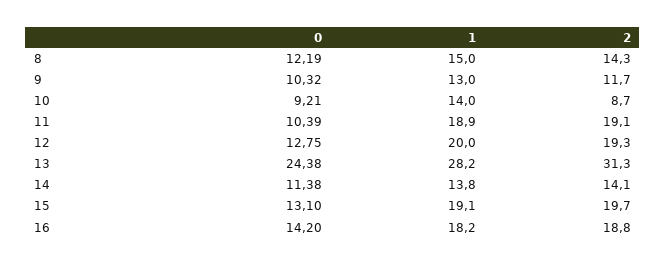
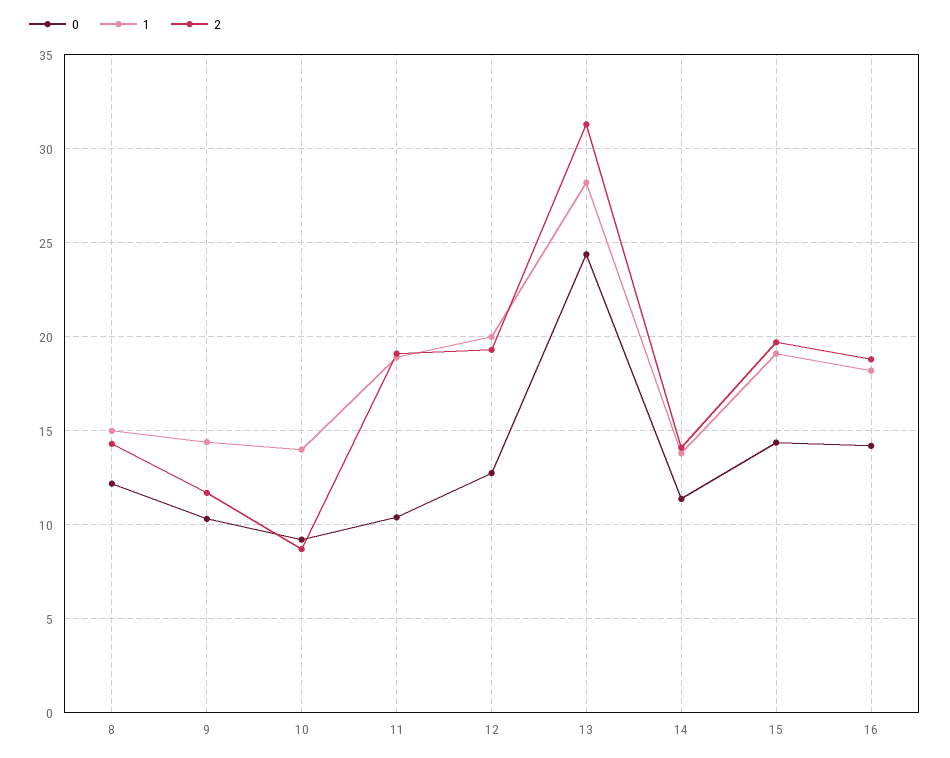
  {
    "0": {
      "8": 12.19,
      "9": 10.32,
      "10": 9.21,
      "11": 10.39,
      "12": 12.75,
      "13": 24.38,
      "14": 11.38,
-     "15": 13.1,
+     "15": 14.5,
      "16": 14.2
    },
    "1": {
      "8": 15,
-     "9": 13,
+     "9": 14.5,
      "10": 14,
      "11": 18.9,
      "12": 20,
      "13": 28.2,
      "14": 13.8,
      "15": 19.1,
      "16": 18.2
    },
    "2": {
      "8": 14.3,
      "9": 11.7,
      "10": 8.7,
      "11": 19.1,
      "12": 19.3,
      "13": 31.3,
      "14": 14.1,
      "15": 19.7,
      "16": 18.8
    }
  }

